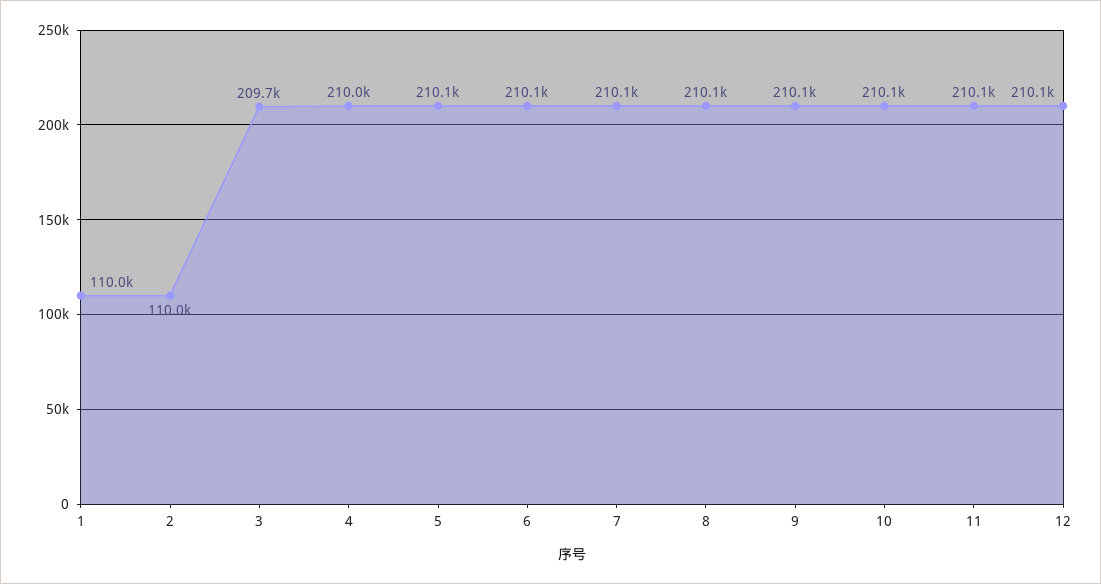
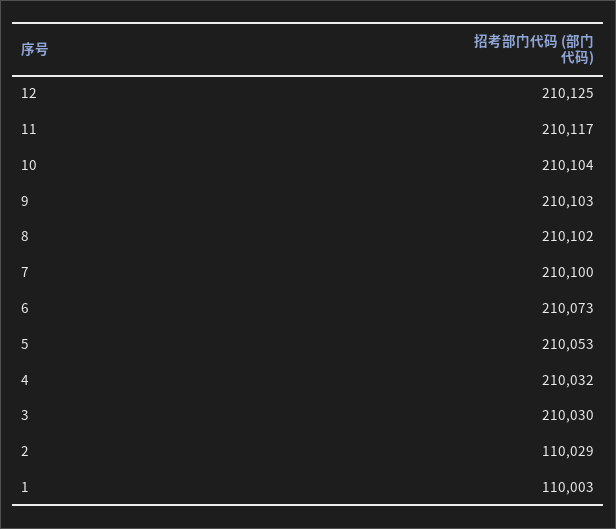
  {
    "1": 110003,
    "2": 110029,
-   "3": 209700,
+   "3": 210030,
    "4": 210032,
    "5": 210053,
    "6": 210073,
    "7": 210100,
    "8": 210102,
    "9": 210103,
    "10": 210104,
    "11": 210117,
    "12": 210125
  }

